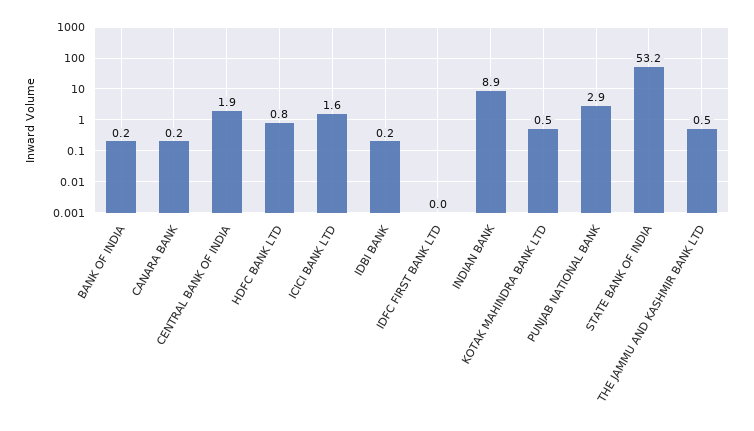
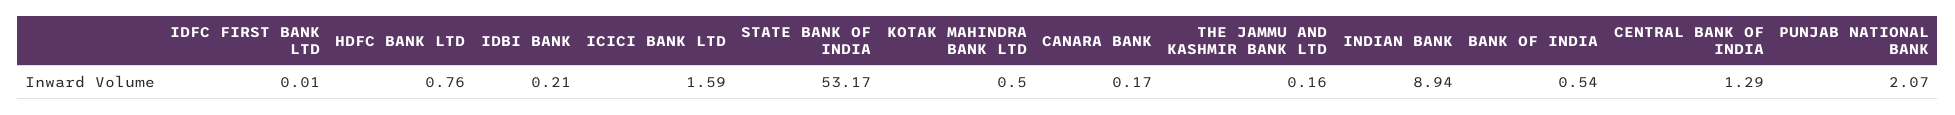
  {
-   "BANK OF INDIA": 0.2,
+   "BANK OF INDIA": 0.54,
    "CANARA BANK": 0.17,
-   "CENTRAL BANK OF INDIA": 1.9,
+   "CENTRAL BANK OF INDIA": 1.29,
    "HDFC BANK LTD": 0.76,
    "ICICI BANK LTD": 1.59,
    "IDBI BANK": 0.21,
    "IDFC FIRST BANK LTD": 0.01,
    "INDIAN BANK": 8.94,
    "KOTAK MAHINDRA BANK LTD": 0.5,
-   "PUNJAB NATIONAL BANK": 2.9,
+   "PUNJAB NATIONAL BANK": 2.07,
    "STATE BANK OF INDIA": 53.17,
-   "THE JAMMU AND KASHMIR BANK LTD": 0.5
+   "THE JAMMU AND KASHMIR BANK LTD": 0.16
  }

